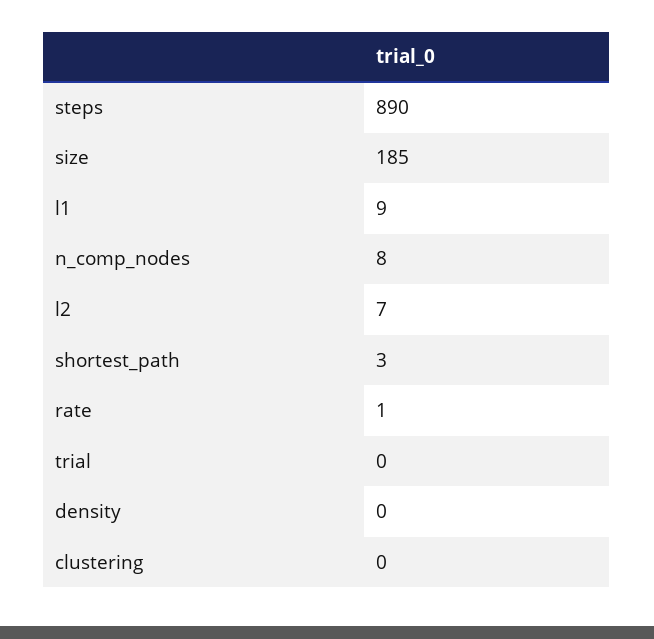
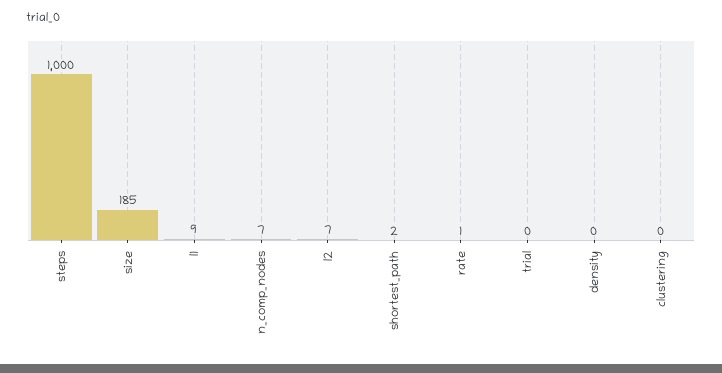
  {
-   "steps": 890,
+   "steps": 1000,
    "size": 185,
    "l1": 9,
-   "n_comp_nodes": 8,
+   "n_comp_nodes": 7,
    "l2": 7,
-   "shortest_path": 3,
+   "shortest_path": 2,
    "rate": 1,
    "trial": 0,
    "density": 0,
    "clustering": 0
  }

